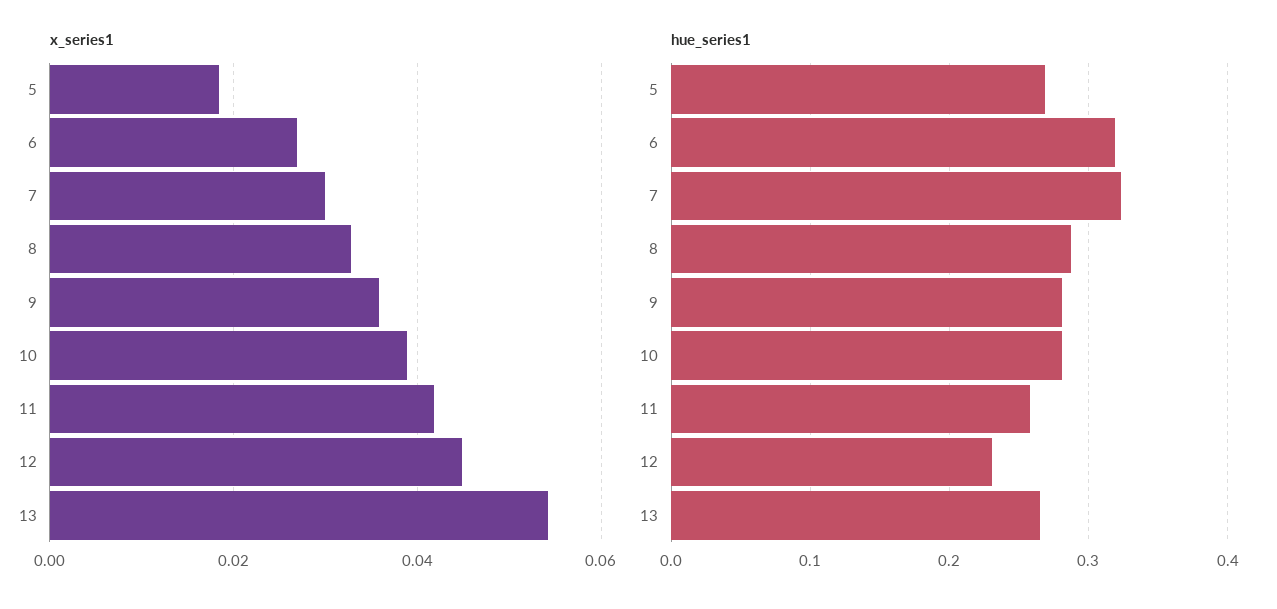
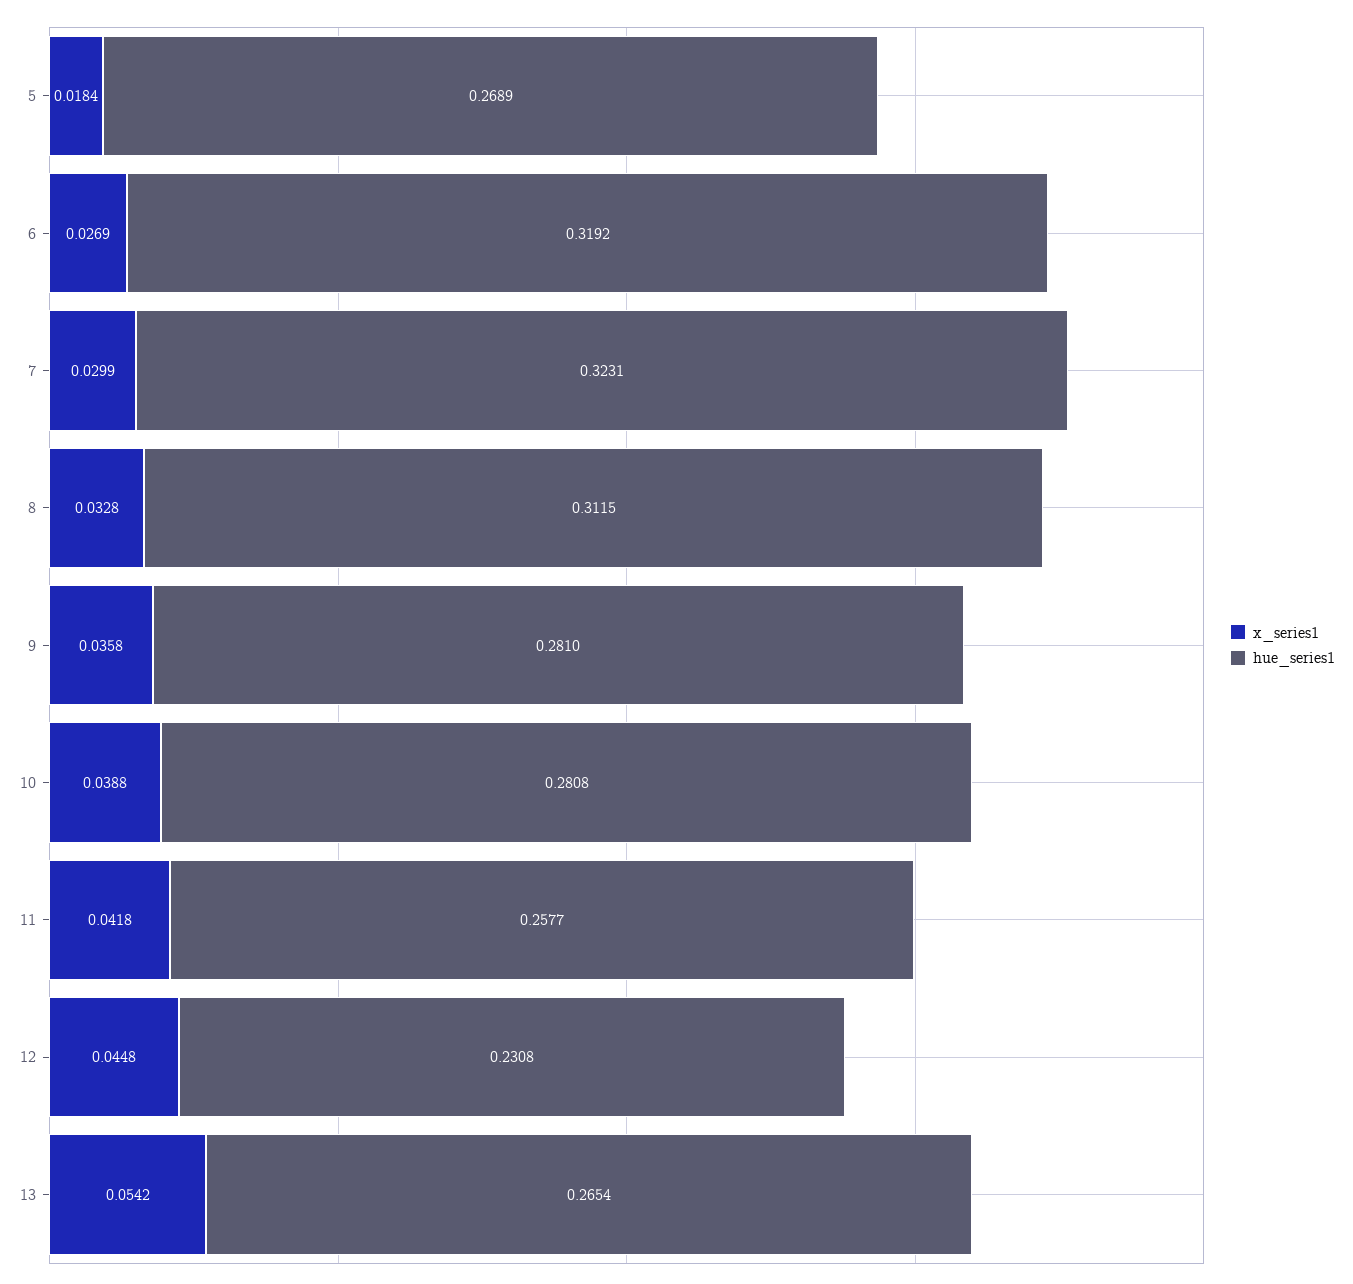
  {
    "x_series1": {
      "5": 0.0184,
      "6": 0.0269,
      "7": 0.0299,
      "8": 0.0328,
      "9": 0.0358,
      "10": 0.0388,
      "11": 0.0418,
      "12": 0.0448,
      "13": 0.0542
    },
    "hue_series1": {
      "5": 0.2689,
      "6": 0.3192,
      "7": 0.3231,
-     "8": 0.29,
+     "8": 0.3115,
      "9": 0.281,
      "10": 0.2808,
      "11": 0.2577,
      "12": 0.2308,
      "13": 0.2654
    }
  }

